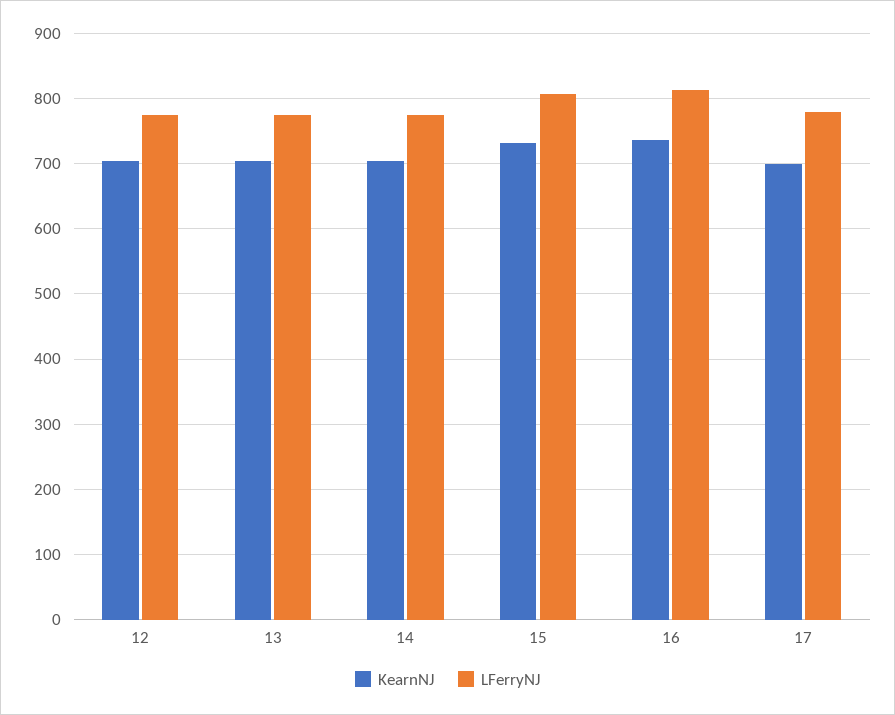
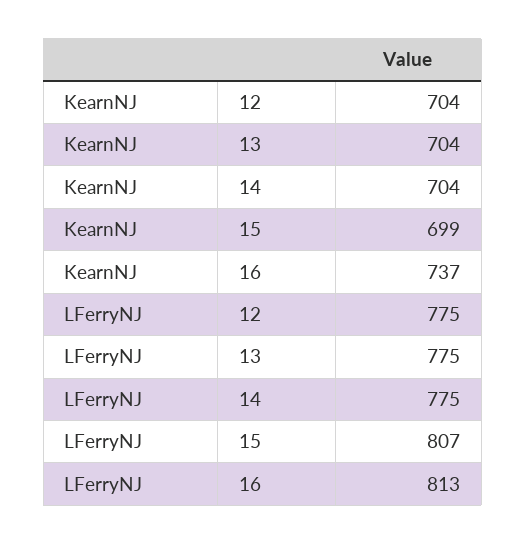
  {
    "KearnNJ": {
      "12": 704,
      "13": 704,
      "14": 704,
-     "15": 730,
+     "15": 699,
-     "16": 737,
+     "16": 737
-     "17": 700
    },
    "LFerryNJ": {
      "12": 775,
      "13": 775,
      "14": 775,
      "15": 807,
-     "16": 813,
+     "16": 813
-     "17": 780
    }
  }

